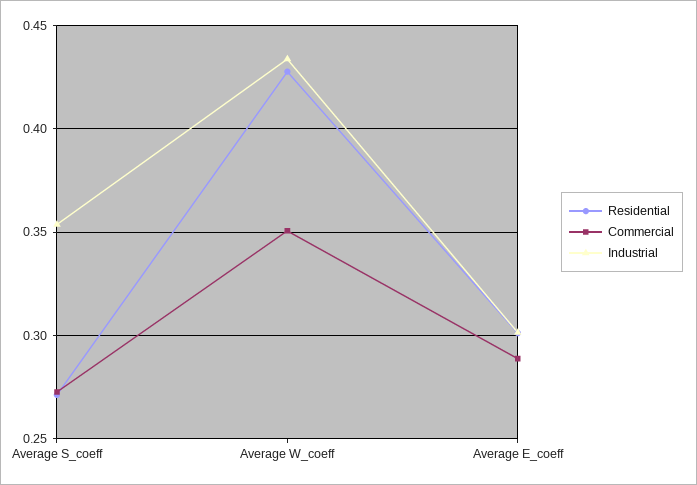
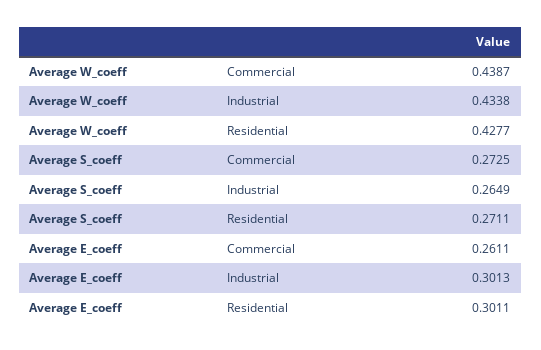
  {
    "Residential": {
      "Average S_coeff": 0.2711,
      "Average W_coeff": 0.4277,
      "Average E_coeff": 0.3011
    },
    "Commercial": {
      "Average S_coeff": 0.2725,
-     "Average W_coeff": 0.35,
+     "Average W_coeff": 0.4387,
-     "Average E_coeff": 0.29
+     "Average E_coeff": 0.2611
    },
    "Industrial": {
-     "Average S_coeff": 0.355,
+     "Average S_coeff": 0.2649,
      "Average W_coeff": 0.4338,
      "Average E_coeff": 0.3013
    }
  }

